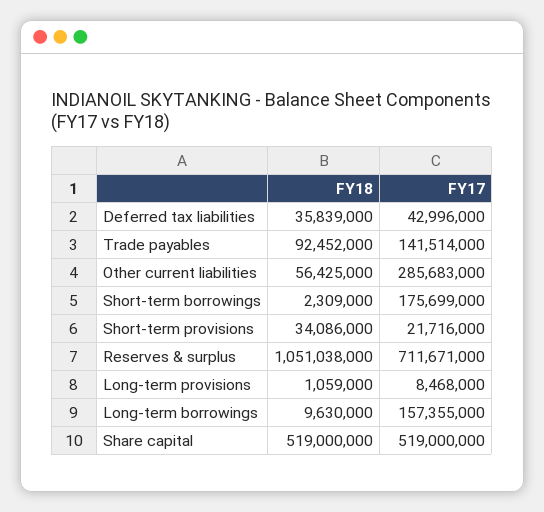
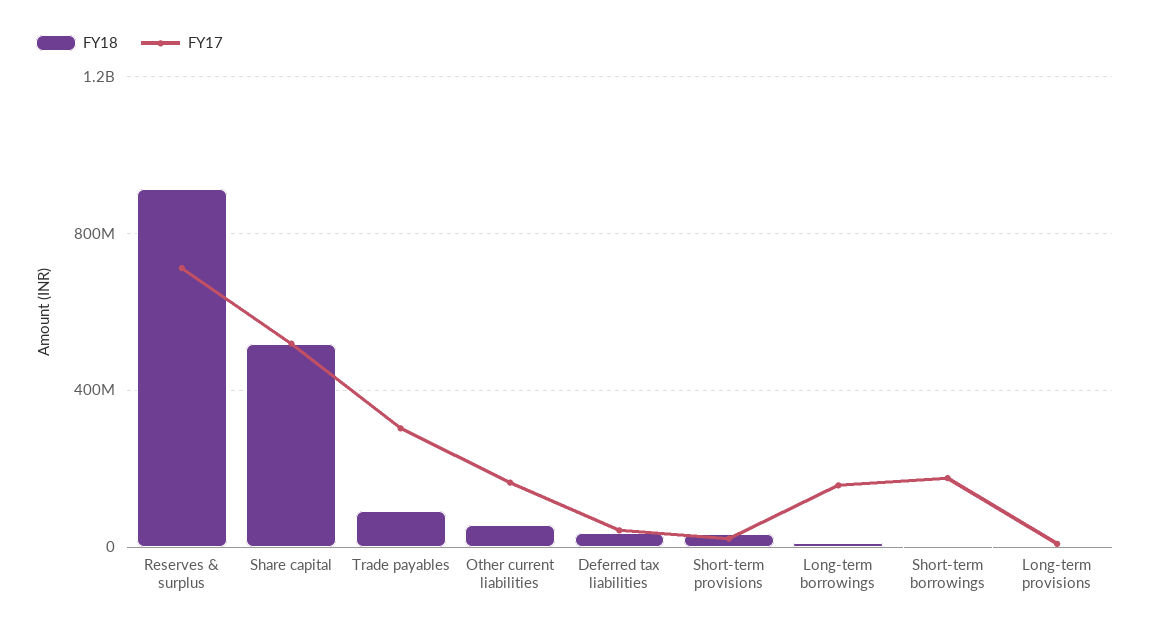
  {
    "FY18": {
      "Deferred tax liabilities": 35839000,
      "Trade payables": 92452000,
      "Other current liabilities": 56425000,
      "Short-term borrowings": 2309000,
      "Short-term provisions": 34086000,
-     "Reserves & surplus": 1051038000,
+     "Reserves & surplus": 900000000,
      "Long-term provisions": 1059000,
      "Long-term borrowings": 9630000,
      "Share capital": 519000000
    },
    "FY17": {
      "Deferred tax liabilities": 42996000,
-     "Trade payables": 141514000,
+     "Trade payables": 300000000,
-     "Other current liabilities": 285683000,
+     "Other current liabilities": 150000000,
      "Short-term borrowings": 175699000,
      "Short-term provisions": 21716000,
      "Reserves & surplus": 711671000,
      "Long-term provisions": 8468000,
      "Long-term borrowings": 157355000,
      "Share capital": 519000000
    }
  }

